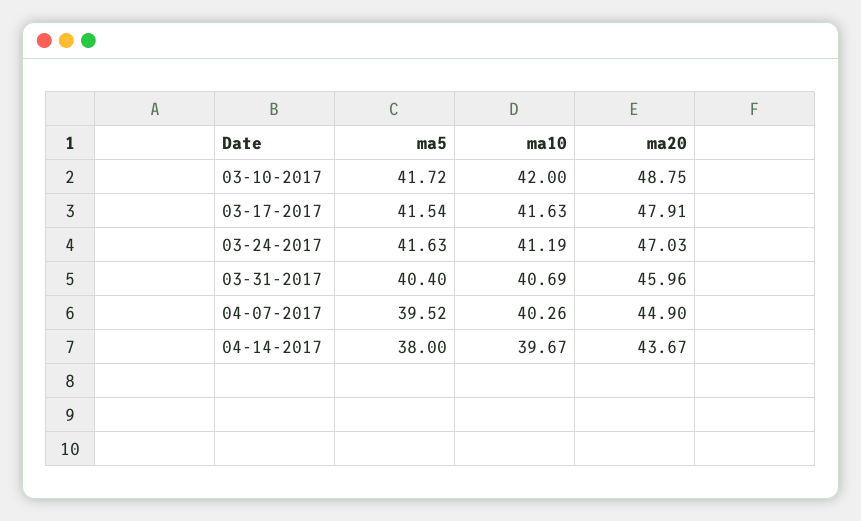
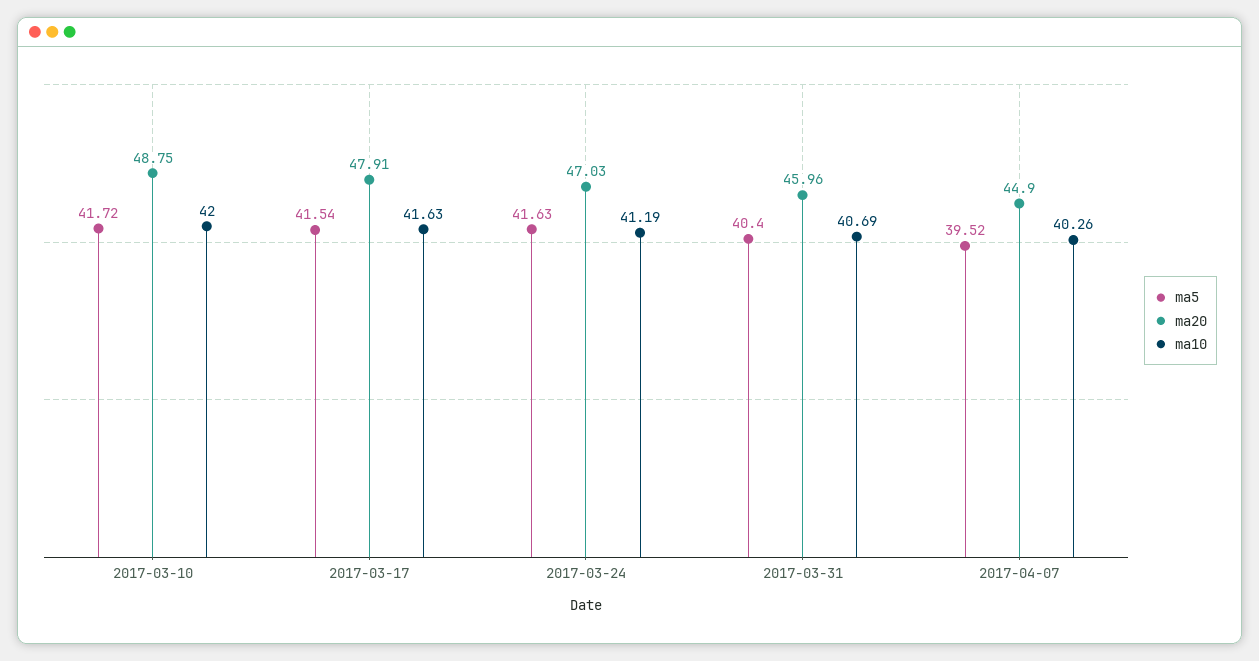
  {
    "ma5": {
      "03-10-2017": 41.72,
      "03-17-2017": 41.54,
      "03-24-2017": 41.63,
      "03-31-2017": 40.4,
-     "04-07-2017": 39.52,
+     "04-07-2017": 39.52
-     "04-14-2017": 38
    },
    "ma10": {
      "03-10-2017": 42,
      "03-17-2017": 41.63,
      "03-24-2017": 41.19,
      "03-31-2017": 40.69,
-     "04-07-2017": 40.26,
+     "04-07-2017": 40.26
-     "04-14-2017": 39.67
    },
    "ma20": {
      "03-10-2017": 48.75,
      "03-17-2017": 47.91,
      "03-24-2017": 47.03,
      "03-31-2017": 45.96,
-     "04-07-2017": 44.9,
+     "04-07-2017": 44.9
-     "04-14-2017": 43.67
    }
  }

